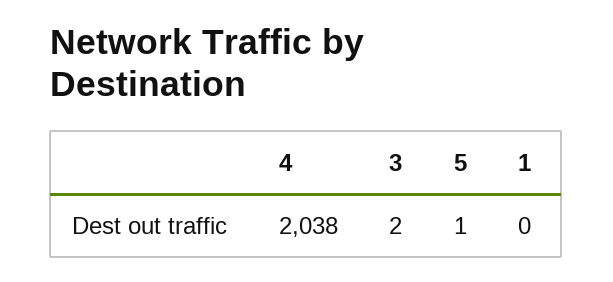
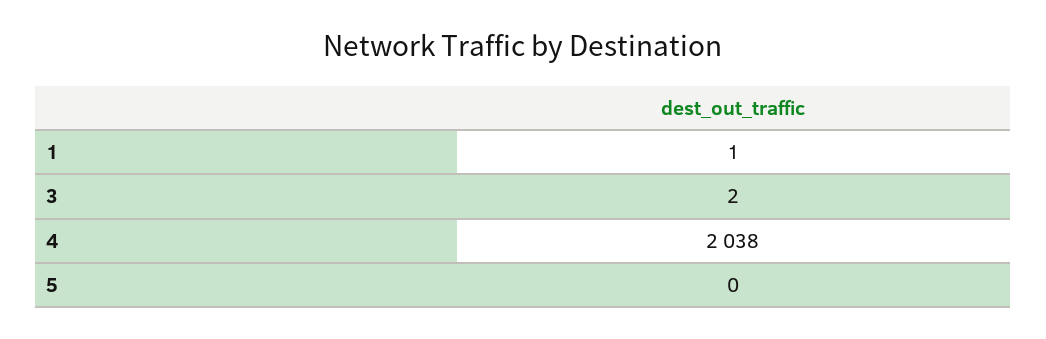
  {
    "4": 2038,
    "3": 2,
-   "5": 1,
+   "5": 0,
-   "1": 0
+   "1": 1
  }

